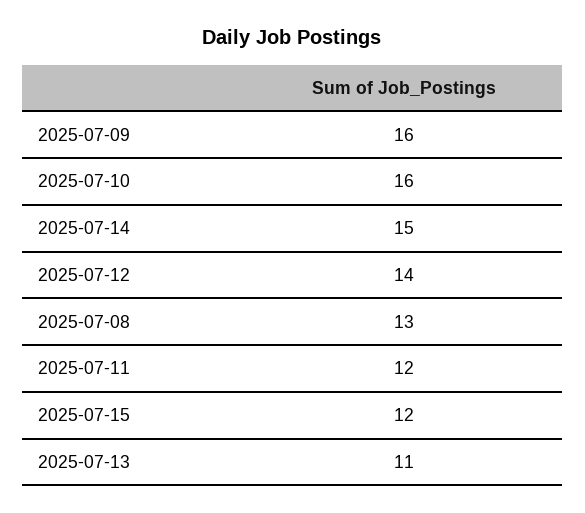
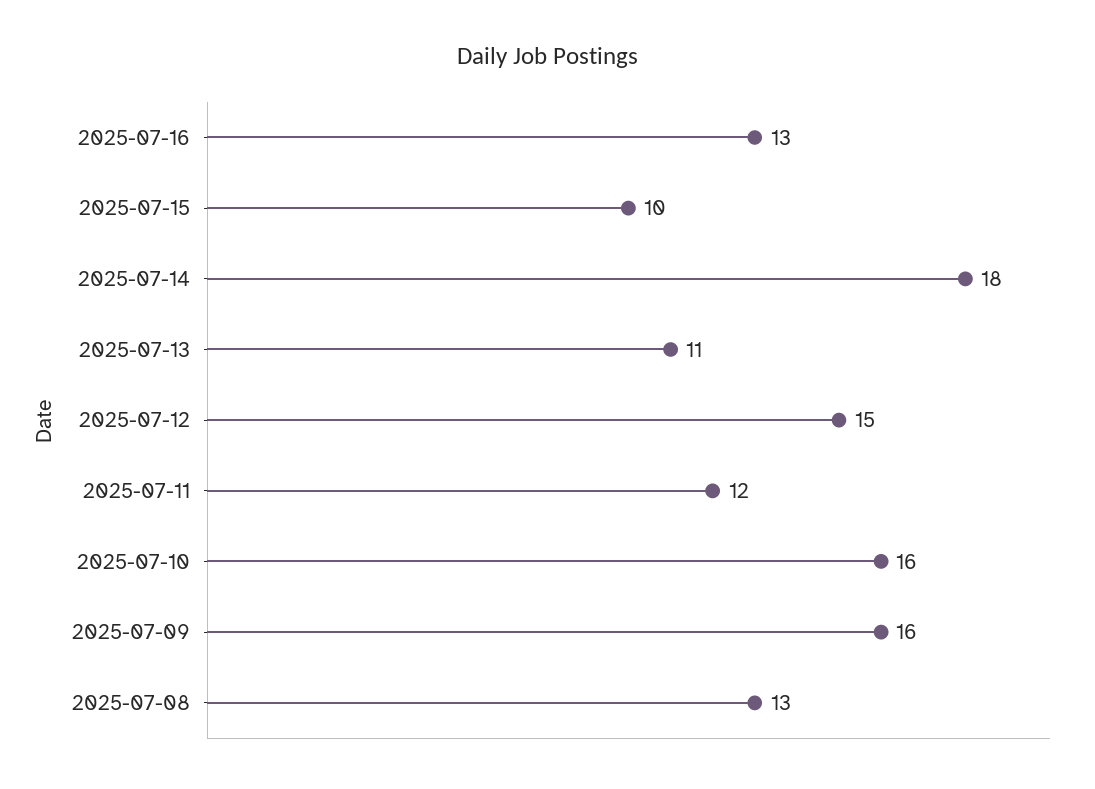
  {
    "2025-07-09": 16,
    "2025-07-10": 16,
-   "2025-07-14": 15,
+   "2025-07-14": 18,
-   "2025-07-12": 14,
+   "2025-07-12": 15,
    "2025-07-08": 13,
    "2025-07-11": 12,
-   "2025-07-15": 12,
+   "2025-07-15": 10,
-   "2025-07-13": 11
+   "2025-07-13": 11,
+   "2025-07-16": 13
  }

